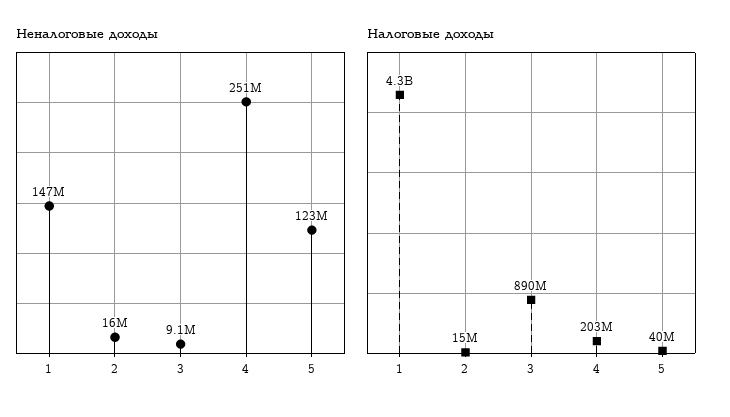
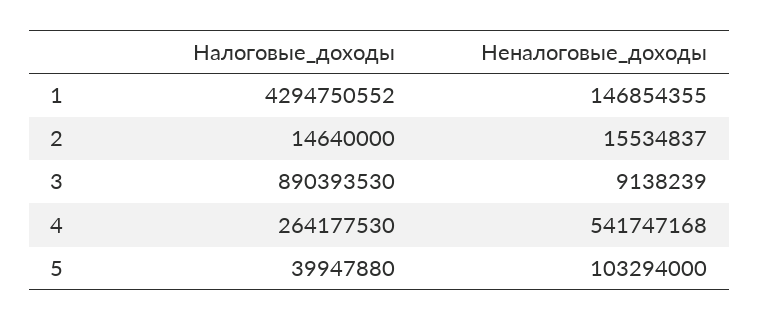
  {
    "Неналоговые доходы": {
      "1": 146854355,
      "2": 15534837,
      "3": 9138239,
-     "4": 251000000,
+     "4": 541747168,
-     "5": 123000000
+     "5": 103294000
    },
    "Налоговые доходы": {
      "1": 4294750552,
      "2": 14640000,
      "3": 890393530,
-     "4": 203000000,
+     "4": 264177530,
      "5": 39947880
    }
  }

